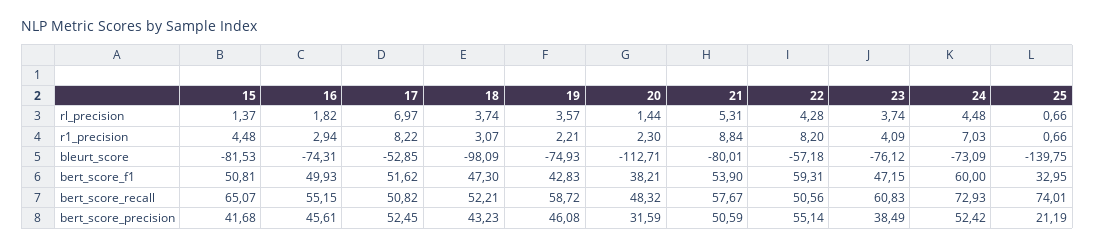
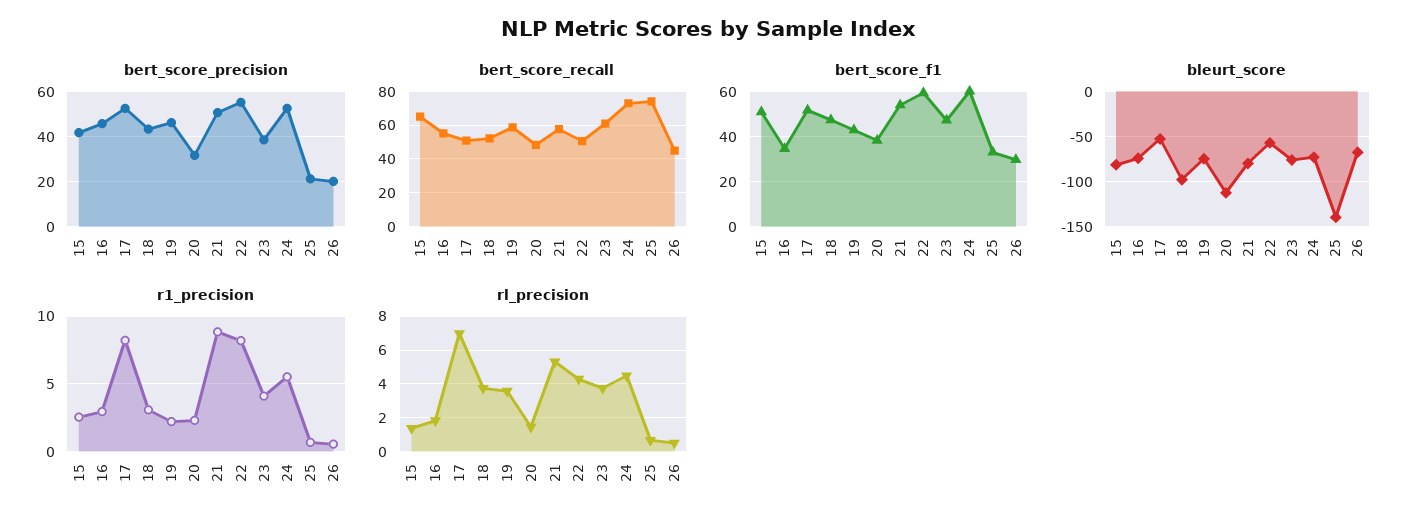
  {
    "rl_precision": {
      "15": 1.37,
      "16": 1.82,
      "17": 6.97,
      "18": 3.74,
      "19": 3.57,
      "20": 1.44,
      "21": 5.31,
      "22": 4.28,
      "23": 3.74,
      "24": 4.48,
-     "25": 0.66
+     "25": 0.66,
+     "26": 0.5
    },
    "r1_precision": {
-     "15": 4.48,
+     "15": 2.5,
      "16": 2.94,
      "17": 8.22,
      "18": 3.07,
      "19": 2.21,
      "20": 2.3,
      "21": 8.84,
      "22": 8.2,
      "23": 4.09,
-     "24": 7.03,
+     "24": 5.5,
-     "25": 0.66
+     "25": 0.66,
+     "26": 0.5
    },
    "bleurt_score": {
      "15": -81.53,
      "16": -74.31,
      "17": -52.85,
      "18": -98.09,
      "19": -74.93,
      "20": -112.71,
      "21": -80.01,
      "22": -57.18,
      "23": -76.12,
      "24": -73.09,
-     "25": -139.75
+     "25": -139.75,
+     "26": -70
    },
    "bert_score_f1": {
      "15": 50.81,
-     "16": 49.93,
+     "16": 35,
      "17": 51.62,
      "18": 47.3,
      "19": 42.83,
      "20": 38.21,
      "21": 53.9,
      "22": 59.31,
      "23": 47.15,
      "24": 60,
-     "25": 32.95
+     "25": 32.95,
+     "26": 30
    },
    "bert_score_recall": {
      "15": 65.07,
      "16": 55.15,
      "17": 50.82,
      "18": 52.21,
      "19": 58.72,
      "20": 48.32,
      "21": 57.67,
      "22": 50.56,
      "23": 60.83,
      "24": 72.93,
-     "25": 74.01
+     "25": 74.01,
+     "26": 45
    },
    "bert_score_precision": {
      "15": 41.68,
      "16": 45.61,
      "17": 52.45,
      "18": 43.23,
      "19": 46.08,
      "20": 31.59,
      "21": 50.59,
      "22": 55.14,
      "23": 38.49,
      "24": 52.42,
-     "25": 21.19
+     "25": 21.19,
+     "26": 20
    }
  }

